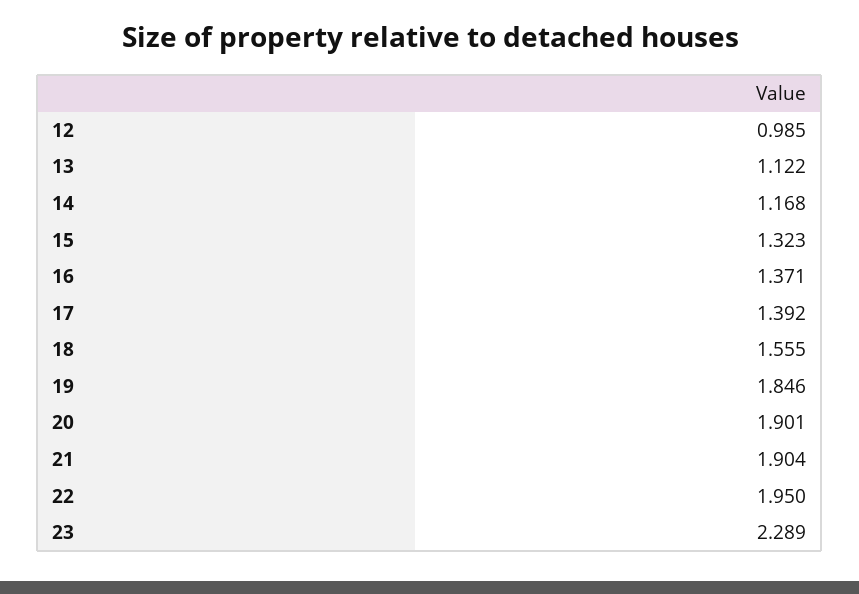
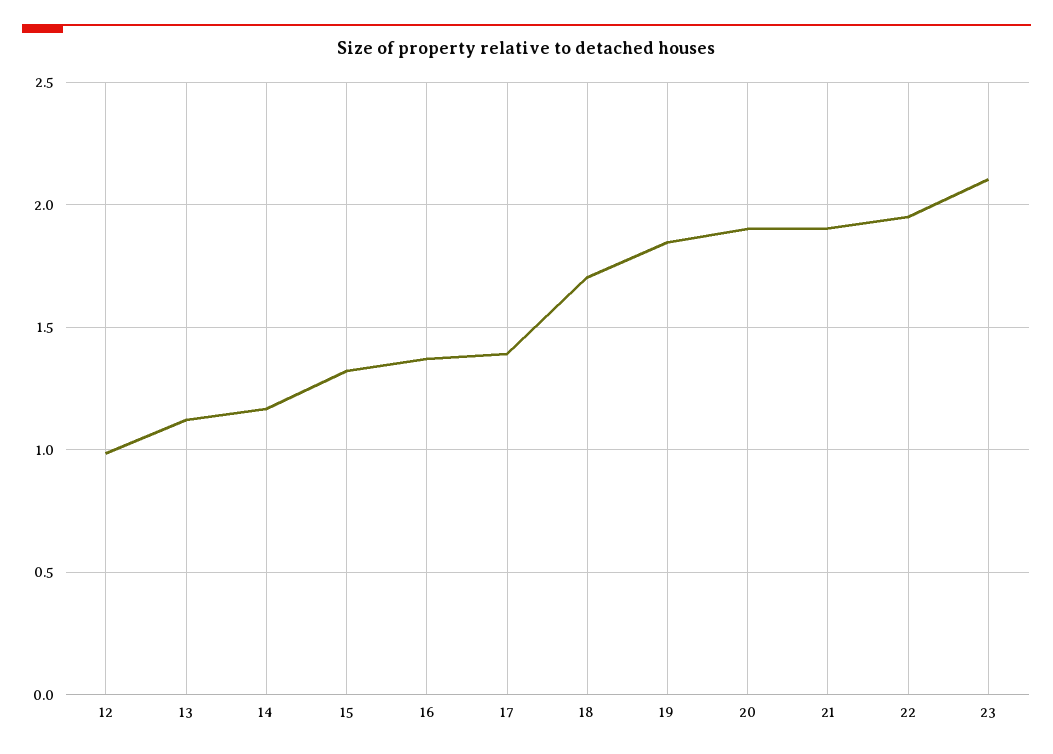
  {
    "12": 0.985,
    "13": 1.122,
    "14": 1.168,
    "15": 1.323,
    "16": 1.371,
    "17": 1.392,
-   "18": 1.555,
+   "18": 1.7,
    "19": 1.846,
    "20": 1.901,
    "21": 1.904,
    "22": 1.95,
-   "23": 2.289
+   "23": 2.1
  }

